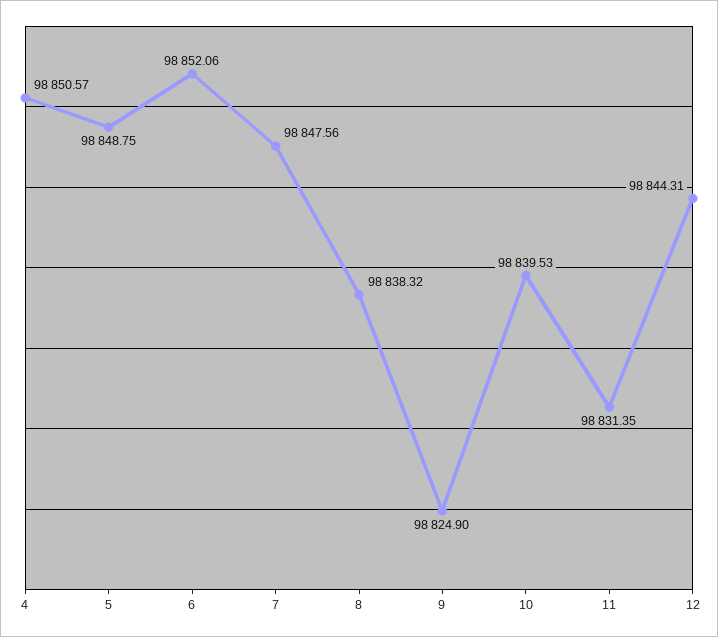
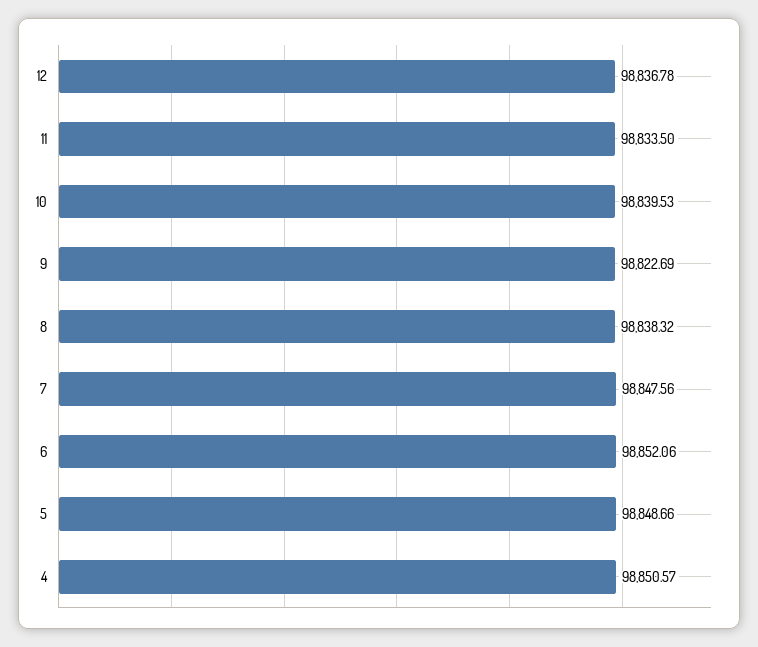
  {
    "4": 98850.57,
-   "5": 98848.75,
+   "5": 98848.66,
    "6": 98852.06,
    "7": 98847.56,
    "8": 98838.32,
-   "9": 98824.9,
+   "9": 98822.69,
    "10": 98839.53,
-   "11": 98831.35,
+   "11": 98833.5,
-   "12": 98844.31
+   "12": 98836.78
  }

